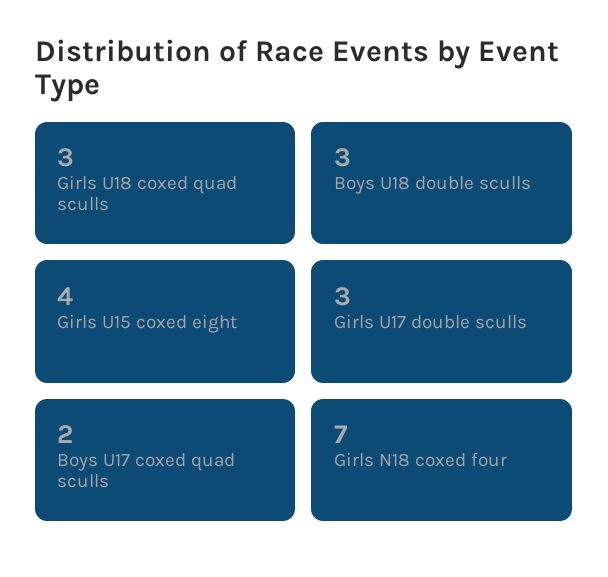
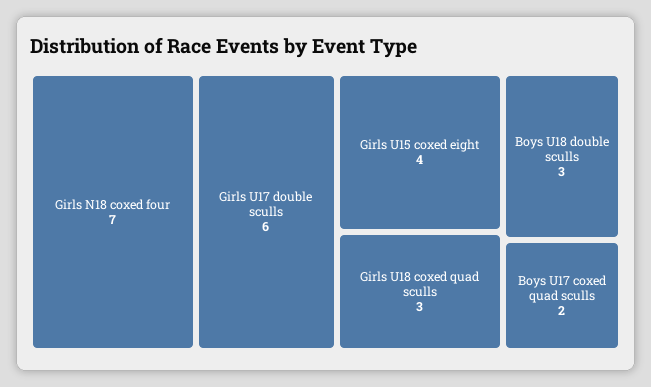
  {
    "Girls U18 coxed quad sculls": 3,
    "Boys U18 double sculls": 3,
    "Girls U15 coxed eight": 4,
-   "Girls U17 double sculls": 3,
+   "Girls U17 double sculls": 6,
    "Boys U17 coxed quad sculls": 2,
    "Girls N18 coxed four": 7
  }

